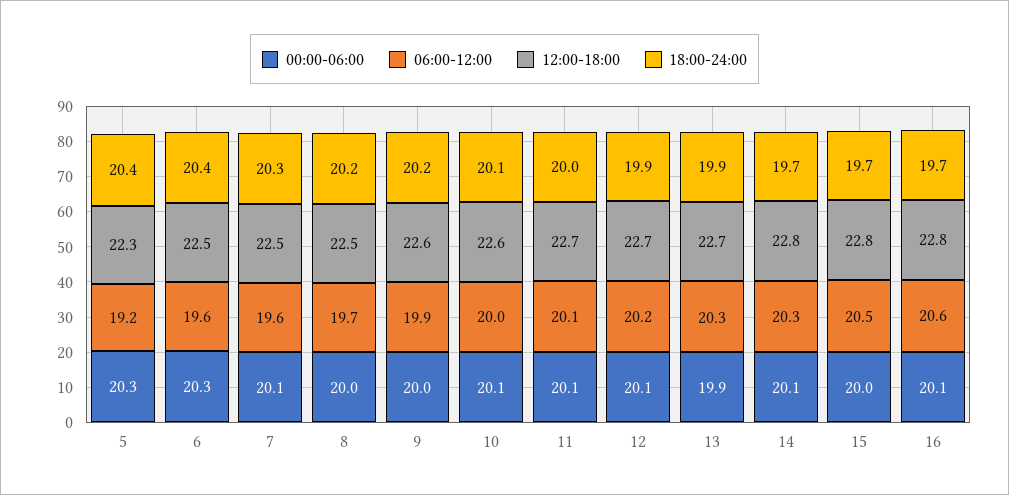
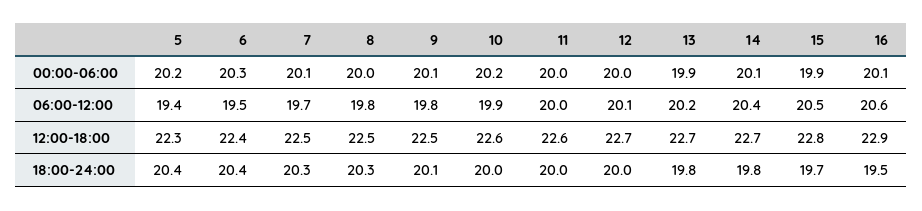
  {
    "00:00-06:00": {
-     "5": 20.3,
+     "5": 20.2,
      "6": 20.3,
      "7": 20.1,
      "8": 20,
-     "9": 20,
+     "9": 20.1,
-     "10": 20.1,
+     "10": 20.2,
-     "11": 20.1,
+     "11": 20,
-     "12": 20.1,
+     "12": 20,
      "13": 19.9,
      "14": 20.1,
-     "15": 20,
+     "15": 19.9,
      "16": 20.1
    },
    "06:00-12:00": {
-     "5": 19.2,
+     "5": 19.4,
-     "6": 19.6,
+     "6": 19.5,
-     "7": 19.6,
+     "7": 19.7,
-     "8": 19.7,
+     "8": 19.8,
-     "9": 19.9,
+     "9": 19.8,
-     "10": 20,
+     "10": 19.9,
-     "11": 20.1,
+     "11": 20,
-     "12": 20.2,
+     "12": 20.1,
-     "13": 20.3,
+     "13": 20.2,
-     "14": 20.3,
+     "14": 20.4,
      "15": 20.5,
      "16": 20.6
    },
    "12:00-18:00": {
      "5": 22.3,
-     "6": 22.5,
+     "6": 22.4,
      "7": 22.5,
      "8": 22.5,
-     "9": 22.6,
+     "9": 22.5,
      "10": 22.6,
-     "11": 22.7,
+     "11": 22.6,
      "12": 22.7,
      "13": 22.7,
-     "14": 22.8,
+     "14": 22.7,
      "15": 22.8,
-     "16": 22.8
+     "16": 22.9
    },
    "18:00-24:00": {
      "5": 20.4,
      "6": 20.4,
      "7": 20.3,
-     "8": 20.2,
+     "8": 20.3,
-     "9": 20.2,
+     "9": 20.1,
-     "10": 20.1,
+     "10": 20,
      "11": 20,
-     "12": 19.9,
+     "12": 20,
-     "13": 19.9,
+     "13": 19.8,
-     "14": 19.7,
+     "14": 19.8,
      "15": 19.7,
-     "16": 19.7
+     "16": 19.5
    }
  }

